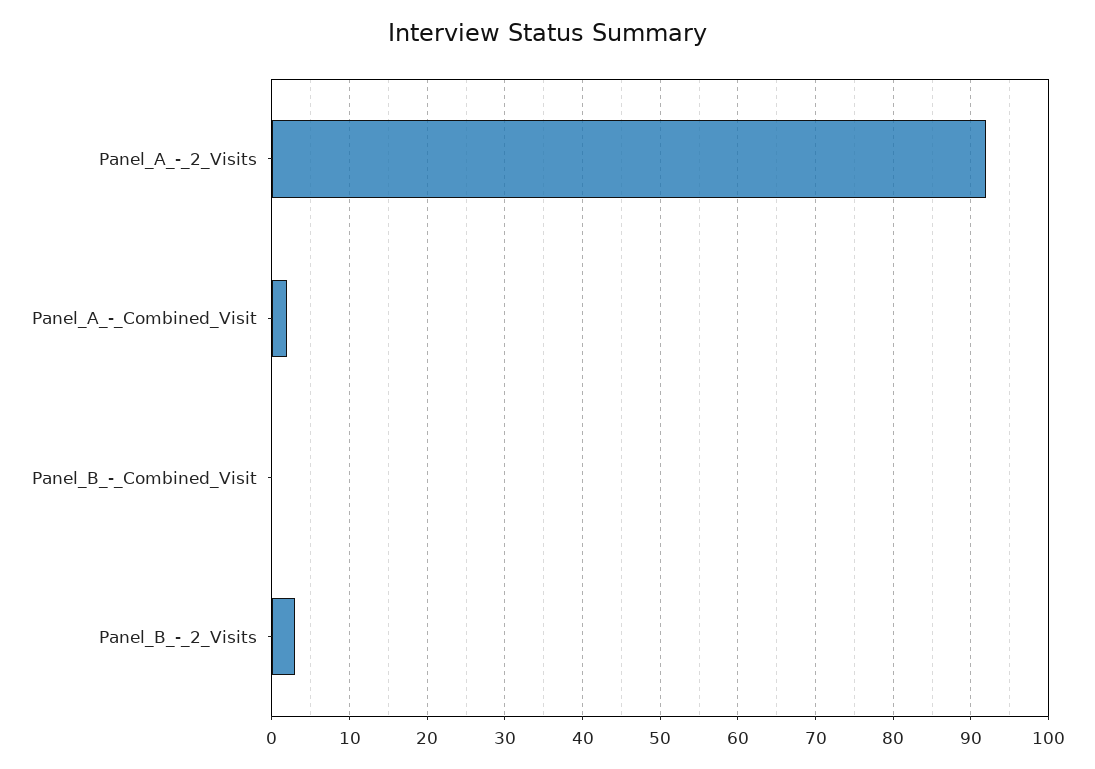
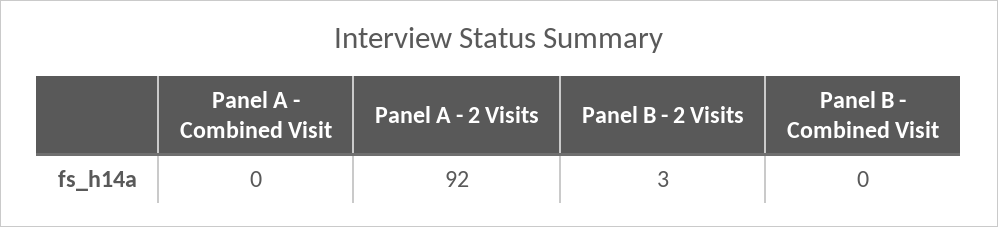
  {
    "Panel_A_-_2_Visits": 92,
-   "Panel_A_-_Combined_Visit": 2,
+   "Panel_A_-_Combined_Visit": 0,
    "Panel_B_-_Combined_Visit": 0,
    "Panel_B_-_2_Visits": 3
  }

